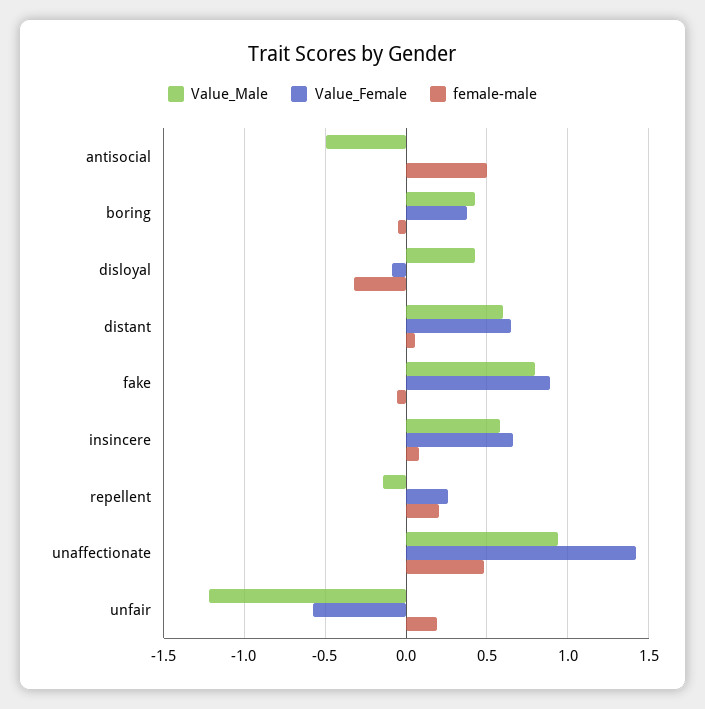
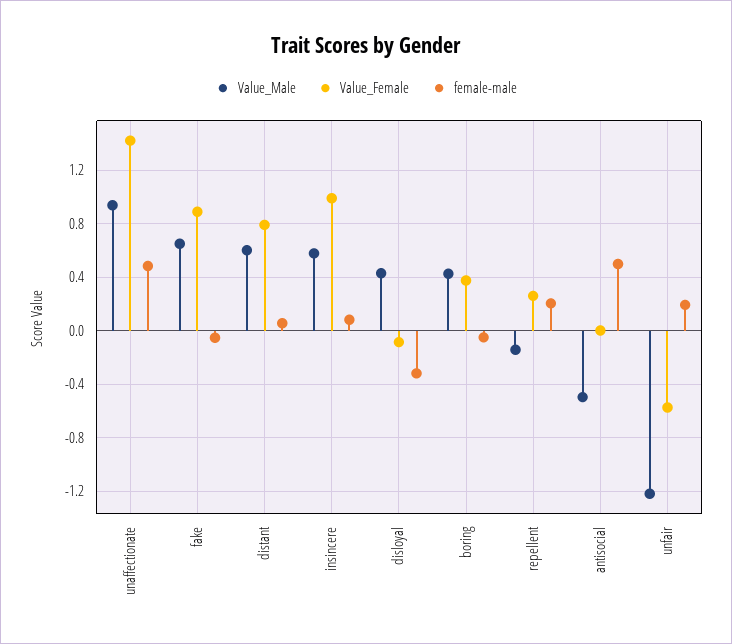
  {
    "Value_Male": {
      "antisocial": -0.5,
      "boring": 0.45,
      "disloyal": 0.45,
      "distant": 0.6,
-     "fake": 0.8,
+     "fake": 0.65,
      "insincere": 0.6,
      "repellent": -0.15,
      "unaffectionate": 0.95,
      "unfair": -1.2
    },
    "Value_Female": {
      "antisocial": 0,
      "boring": 0.4,
      "disloyal": -0.1,
-     "distant": 0.65,
+     "distant": 0.8,
      "fake": 0.9,
-     "insincere": 0.65,
+     "insincere": 1,
      "repellent": 0.25,
      "unaffectionate": 1.4,
      "unfair": -0.6
    },
    "female-male": {
      "antisocial": 0.5,
      "boring": -0.05,
      "disloyal": -0.3,
      "distant": 0.05,
      "fake": -0.05,
      "insincere": 0.1,
      "repellent": 0.2,
      "unaffectionate": 0.5,
      "unfair": 0.2
    }
  }

